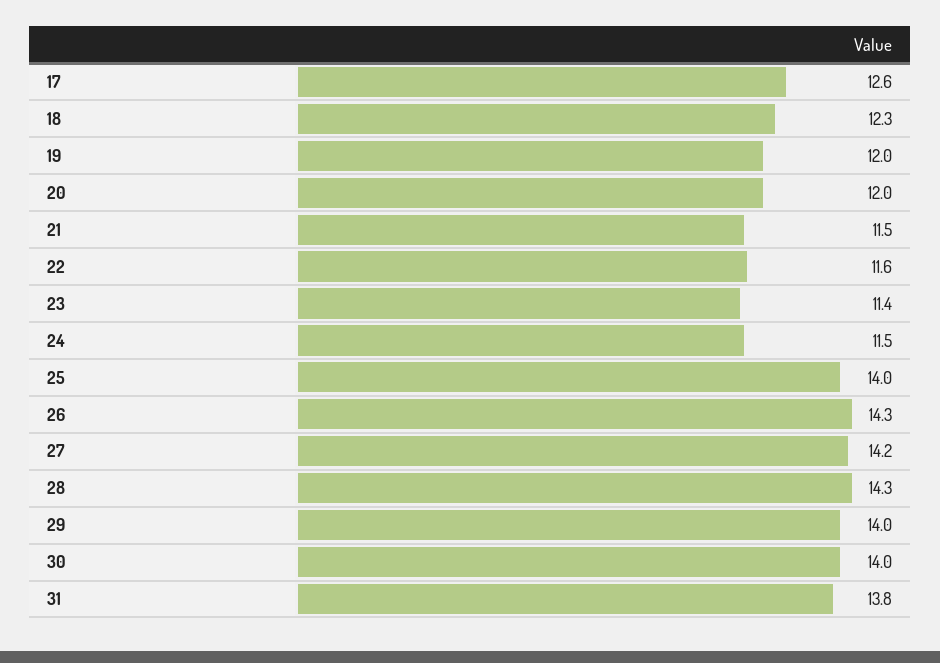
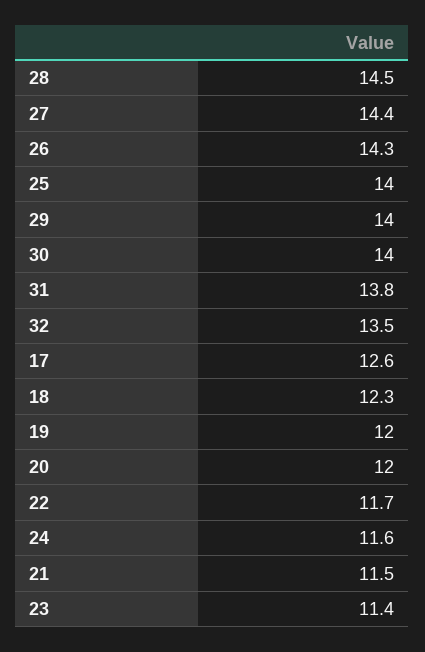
  {
    "17": 12.6,
    "18": 12.3,
    "19": 12,
    "20": 12,
    "21": 11.5,
-   "22": 11.6,
+   "22": 11.7,
    "23": 11.4,
-   "24": 11.5,
+   "24": 11.6,
    "25": 14,
    "26": 14.3,
-   "27": 14.2,
+   "27": 14.4,
-   "28": 14.3,
+   "28": 14.5,
    "29": 14,
    "30": 14,
-   "31": 13.8
+   "31": 13.8,
+   "32": 13.5
  }

